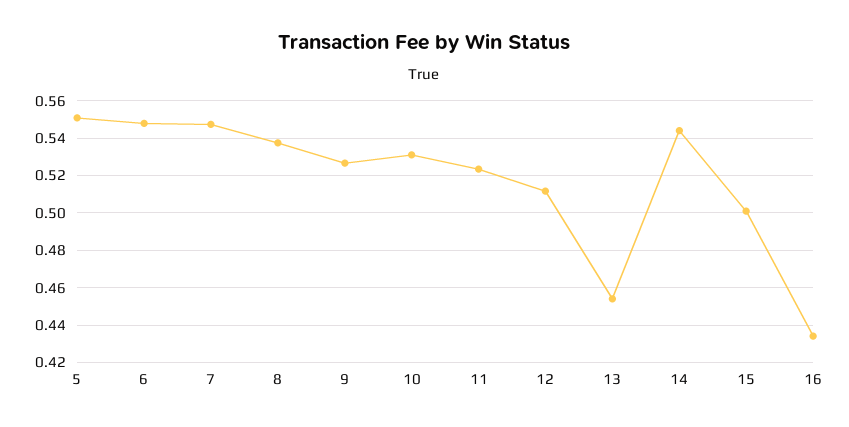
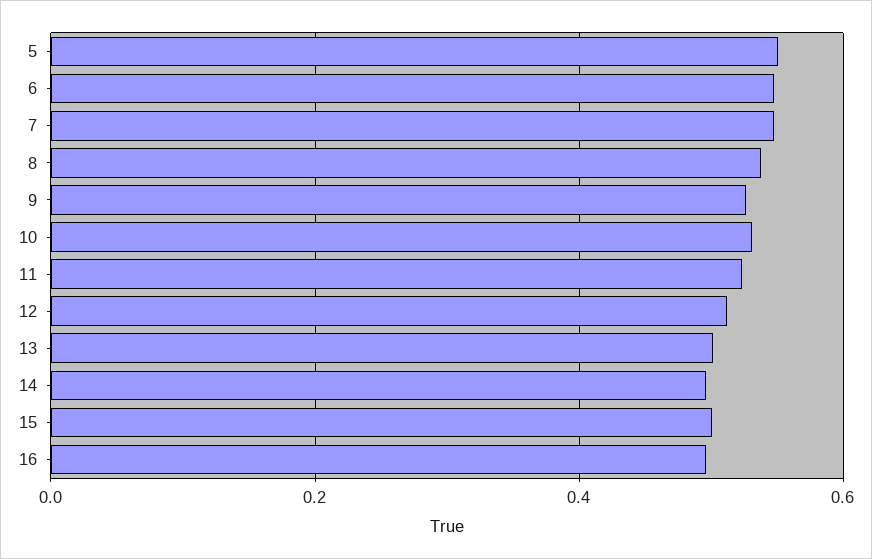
  {
    "5": 0.55,
    "6": 0.55,
    "7": 0.545,
    "8": 0.535,
    "9": 0.525,
    "10": 0.53,
    "11": 0.525,
    "12": 0.51,
-   "13": 0.455,
+   "13": 0.5,
-   "14": 0.545,
+   "14": 0.5,
    "15": 0.5,
-   "16": 0.435
+   "16": 0.5
  }

